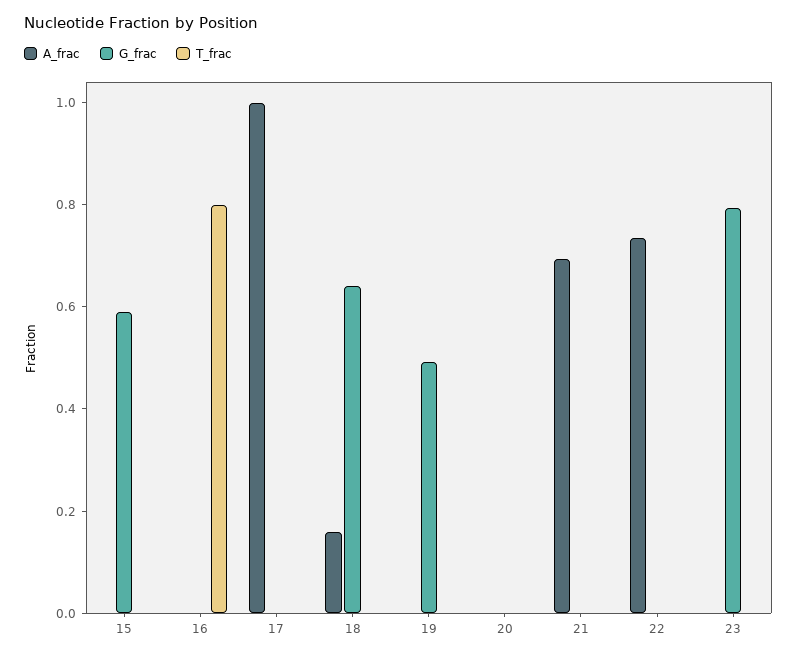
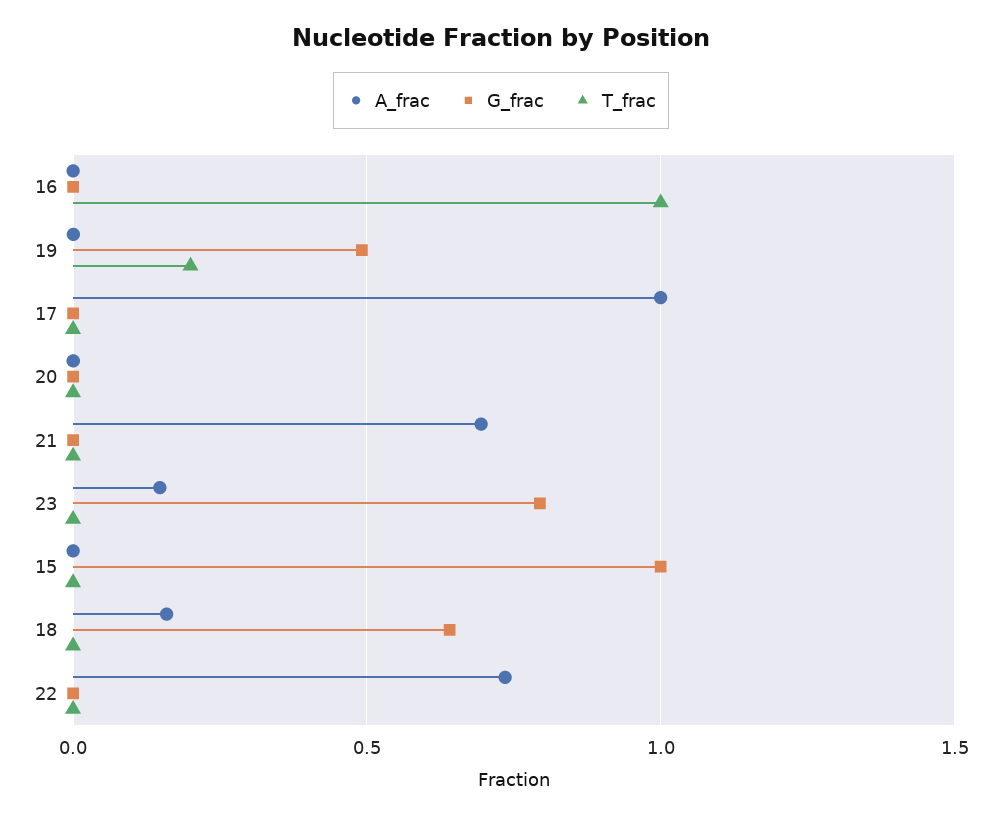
  {
    "A_frac": {
      "15": 0,
      "16": 0,
      "17": 1,
      "18": 0.15,
      "19": 0,
      "20": 0,
      "21": 0.7,
      "22": 0.75,
-     "23": 0
+     "23": 0.15
    },
    "G_frac": {
-     "15": 0.6,
+     "15": 1,
      "16": 0,
      "17": 0,
      "18": 0.65,
      "19": 0.5,
      "20": 0,
      "21": 0,
      "22": 0,
      "23": 0.8
    },
    "T_frac": {
      "15": 0,
-     "16": 0.8,
+     "16": 1,
      "17": 0,
      "18": 0,
-     "19": 0,
+     "19": 0.2,
      "20": 0,
      "21": 0,
      "22": 0,
      "23": 0
    }
  }

